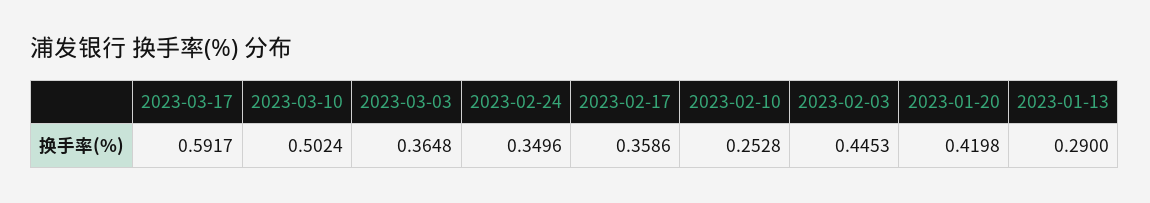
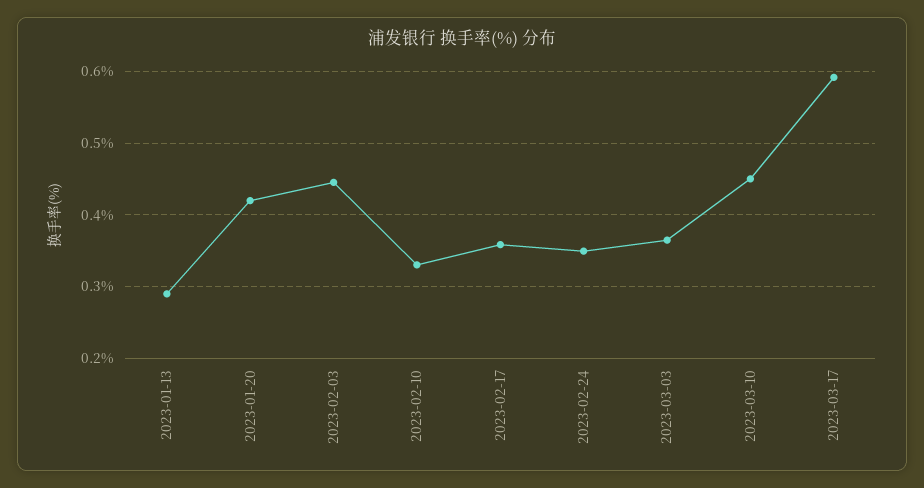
  {
    "2023-03-17": 0.5917,
-   "2023-03-10": 0.5024,
+   "2023-03-10": 0.45,
    "2023-03-03": 0.3648,
    "2023-02-24": 0.3496,
    "2023-02-17": 0.3586,
-   "2023-02-10": 0.2528,
+   "2023-02-10": 0.33,
    "2023-02-03": 0.4453,
    "2023-01-20": 0.4198,
    "2023-01-13": 0.29
  }

